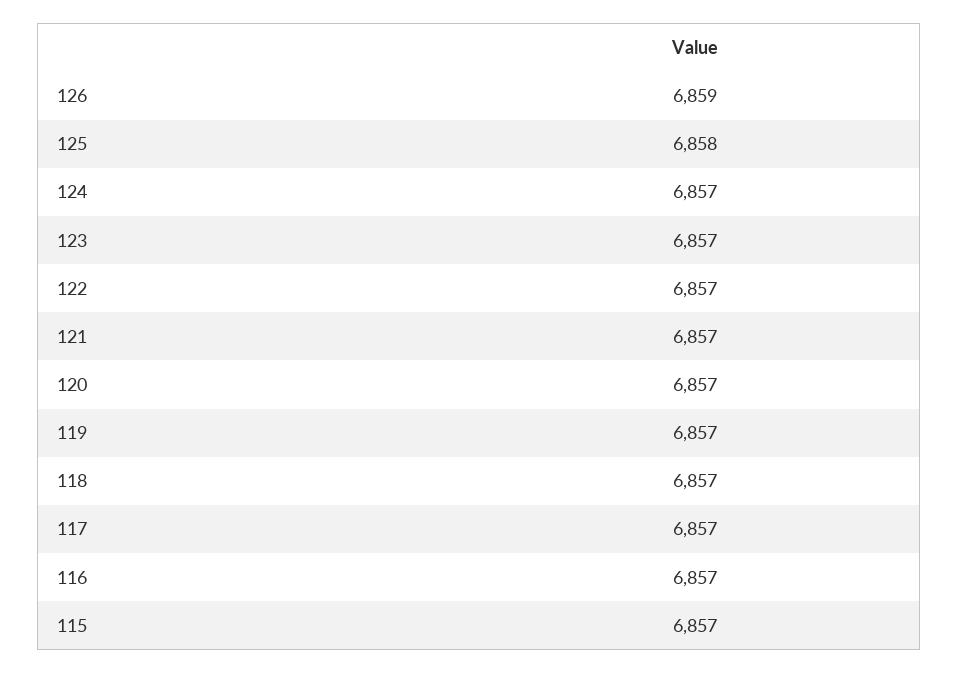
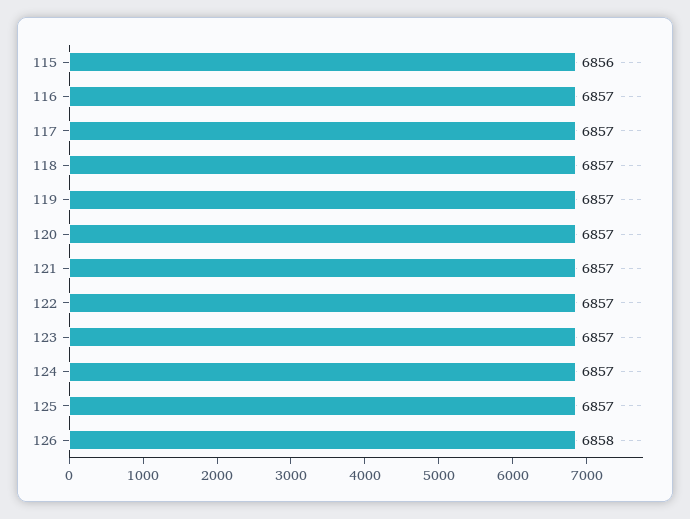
  {
-   "126": 6859,
+   "126": 6858,
-   "125": 6858,
+   "125": 6857,
    "124": 6857,
    "123": 6857,
    "122": 6857,
    "121": 6857,
    "120": 6857,
    "119": 6857,
    "118": 6857,
    "117": 6857,
    "116": 6857,
-   "115": 6857
+   "115": 6856
  }

